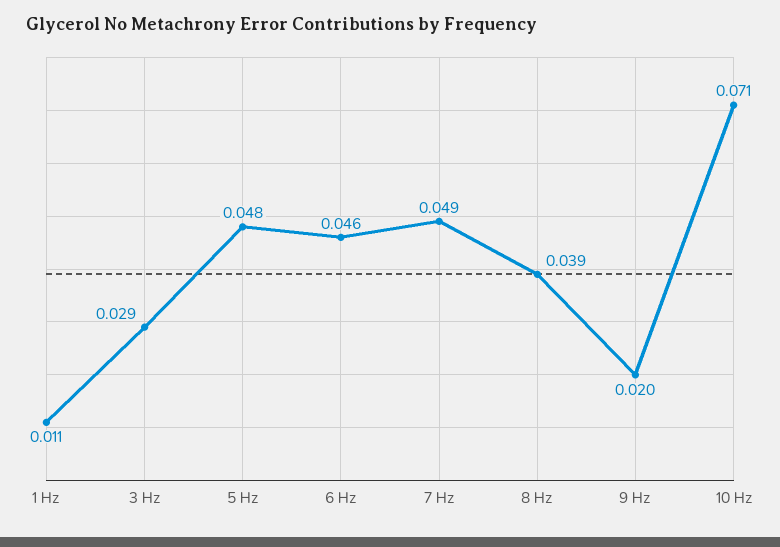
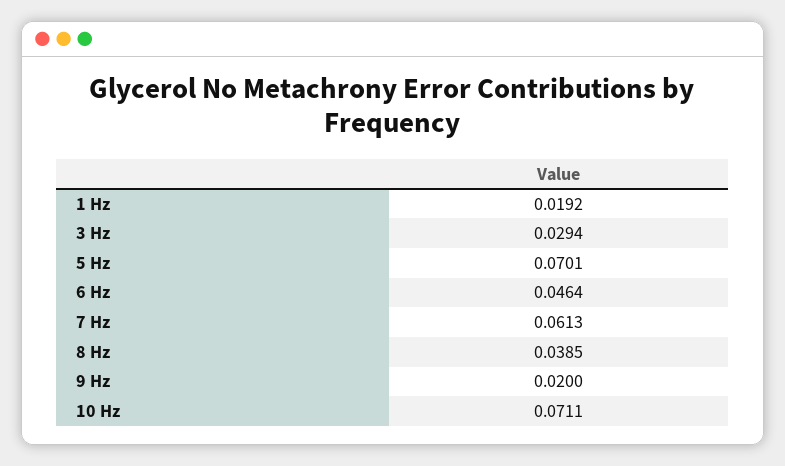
  {
-   "1 Hz": 0.011,
+   "1 Hz": 0.0192,
    "3 Hz": 0.0294,
-   "5 Hz": 0.048,
+   "5 Hz": 0.0701,
    "6 Hz": 0.0464,
-   "7 Hz": 0.049,
+   "7 Hz": 0.0613,
    "8 Hz": 0.0385,
    "9 Hz": 0.02,
    "10 Hz": 0.0711
  }

